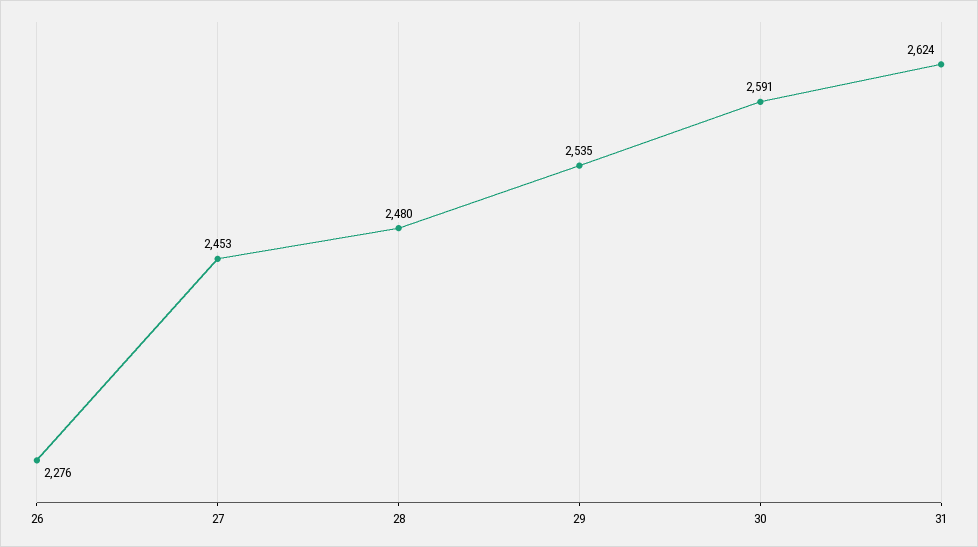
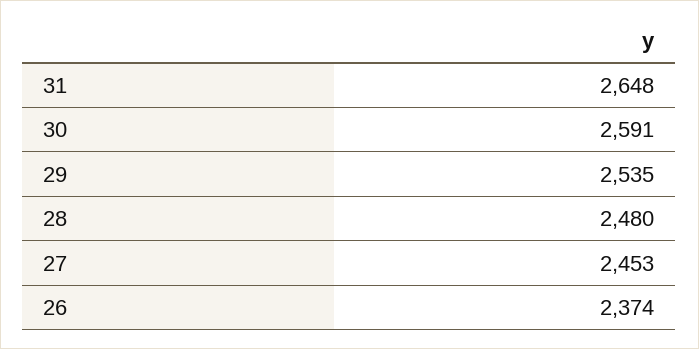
  {
-   "26": 2276,
+   "26": 2374,
    "27": 2453,
    "28": 2480,
    "29": 2535,
    "30": 2591,
-   "31": 2624
+   "31": 2648
  }

